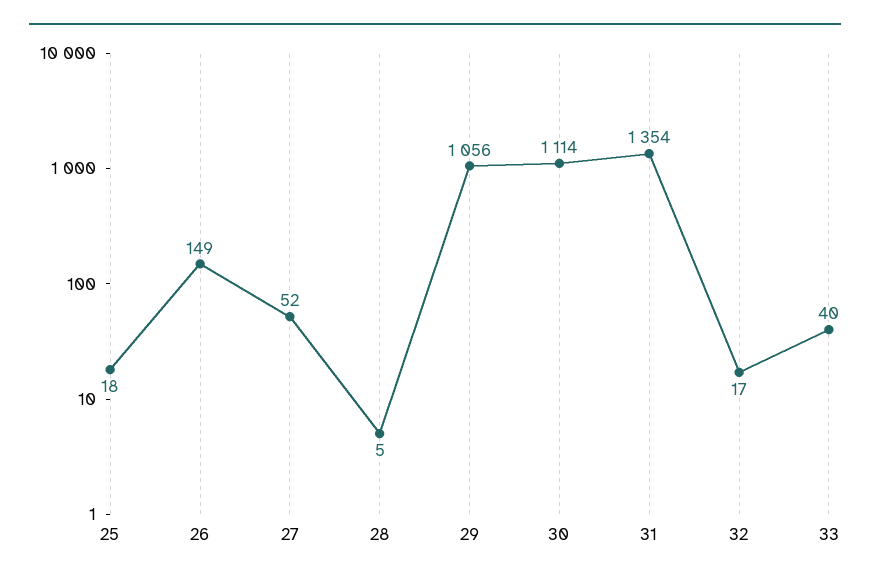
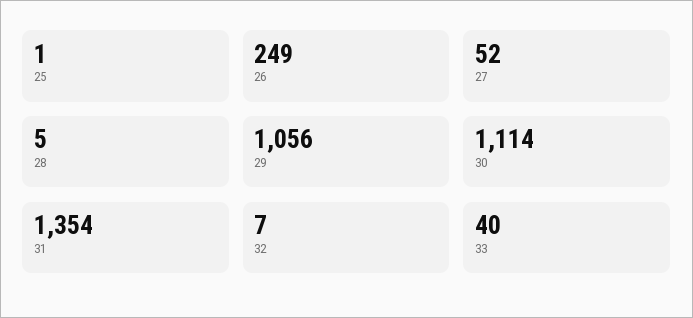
  {
-   "25": 18,
+   "25": 1,
-   "26": 149,
+   "26": 249,
    "27": 52,
    "28": 5,
    "29": 1056,
    "30": 1114,
    "31": 1354,
-   "32": 17,
+   "32": 7,
    "33": 40
  }

